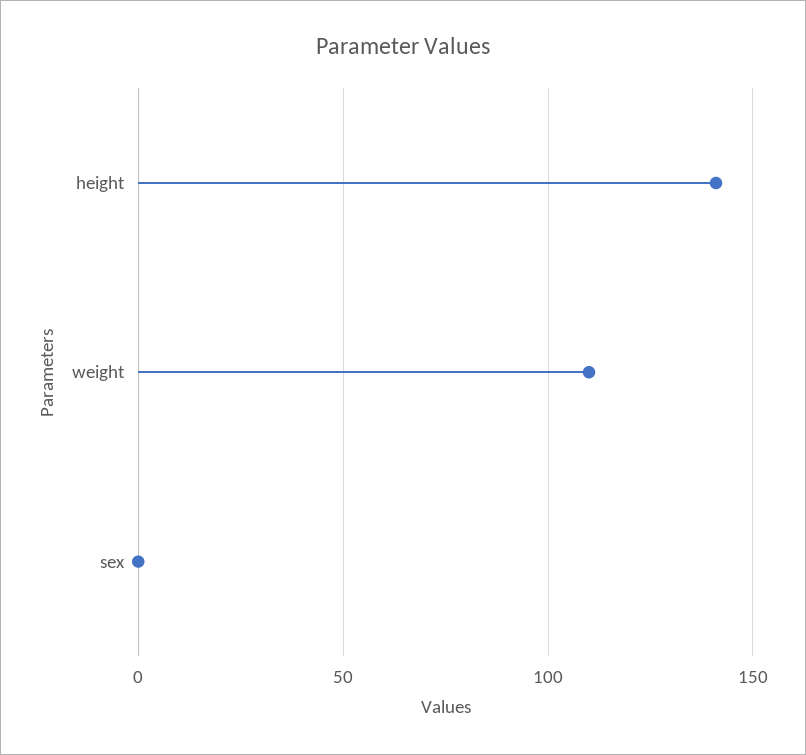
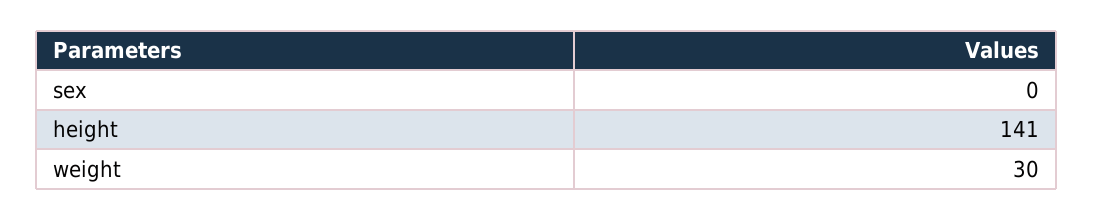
  {
    "height": 141,
-   "weight": 110,
+   "weight": 30,
    "sex": 0
  }

